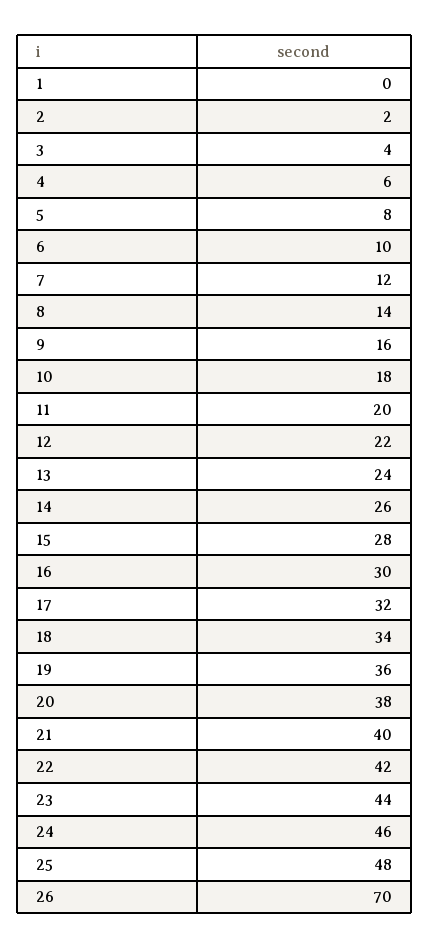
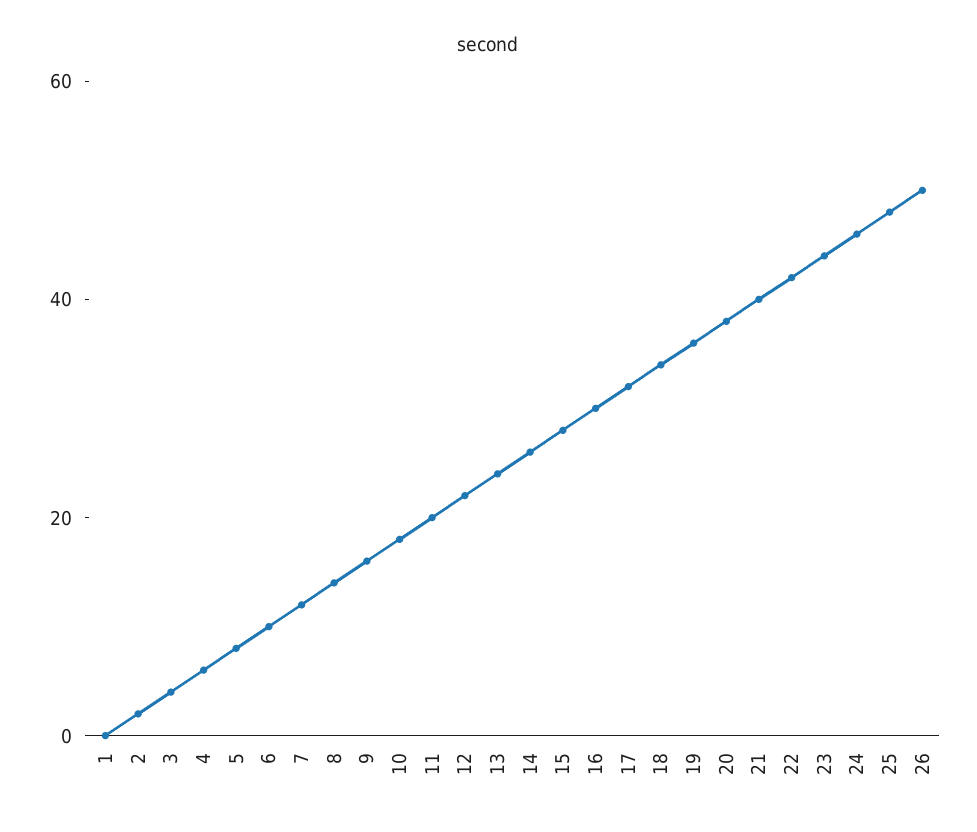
  {
    "1": 0,
    "2": 2,
    "3": 4,
    "4": 6,
    "5": 8,
    "6": 10,
    "7": 12,
    "8": 14,
    "9": 16,
    "10": 18,
    "11": 20,
    "12": 22,
    "13": 24,
    "14": 26,
    "15": 28,
    "16": 30,
    "17": 32,
    "18": 34,
    "19": 36,
    "20": 38,
    "21": 40,
    "22": 42,
    "23": 44,
    "24": 46,
    "25": 48,
-   "26": 70
+   "26": 50
  }

